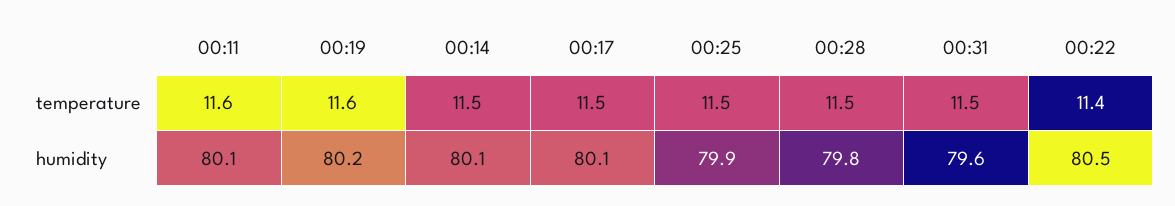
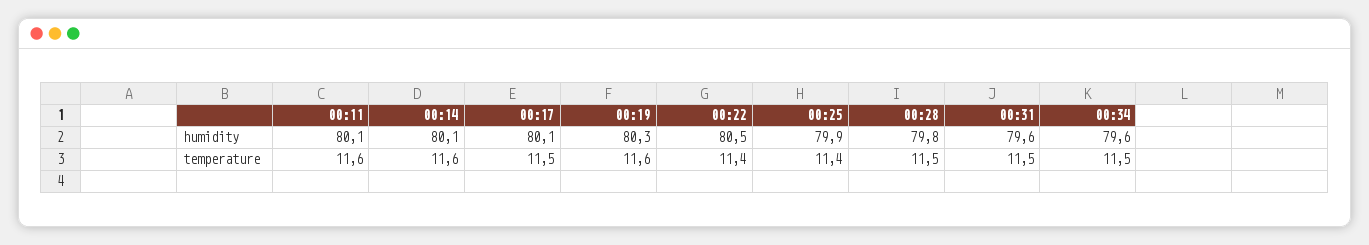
  {
    "00:11": {
      "temperature": 11.6,
      "humidity": 80.1
    },
    "00:19": {
      "temperature": 11.6,
-     "humidity": 80.2
+     "humidity": 80.3
    },
    "00:14": {
-     "temperature": 11.5,
+     "temperature": 11.6,
      "humidity": 80.1
    },
    "00:17": {
      "temperature": 11.5,
      "humidity": 80.1
    },
    "00:25": {
-     "temperature": 11.5,
+     "temperature": 11.4,
      "humidity": 79.9
    },
    "00:28": {
      "temperature": 11.5,
      "humidity": 79.8
    },
    "00:31": {
      "temperature": 11.5,
      "humidity": 79.6
    },
    "00:22": {
      "temperature": 11.4,
      "humidity": 80.5
-   }
+   },
+   "00:34": {
+     "humidity": 79.6,
+     "temperature": 11.5
+   }
  }

